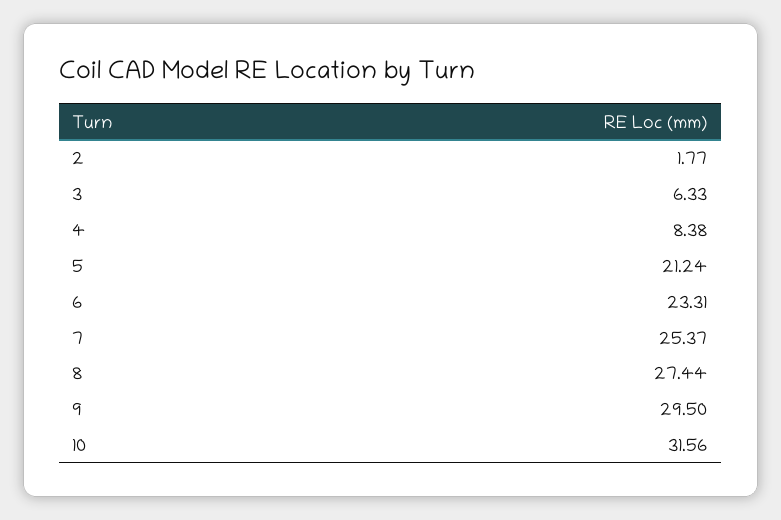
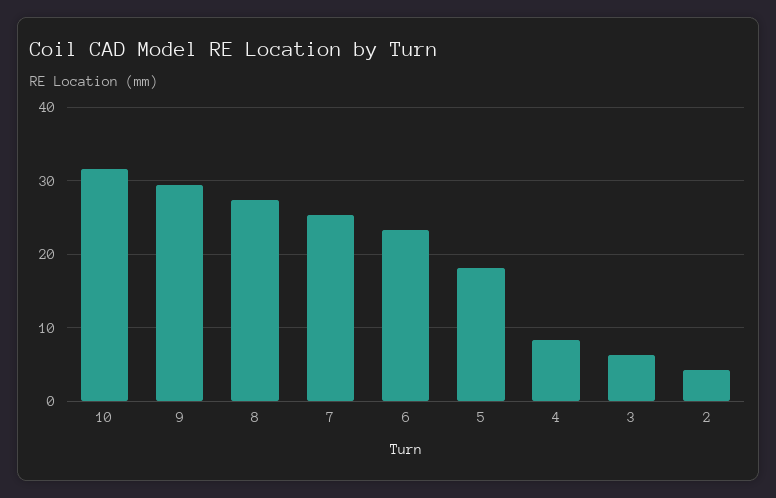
  {
-   "2": 1.77,
+   "2": 4,
    "3": 6.33,
    "4": 8.38,
-   "5": 21.24,
+   "5": 18,
    "6": 23.31,
    "7": 25.37,
    "8": 27.44,
    "9": 29.5,
    "10": 31.56
  }

